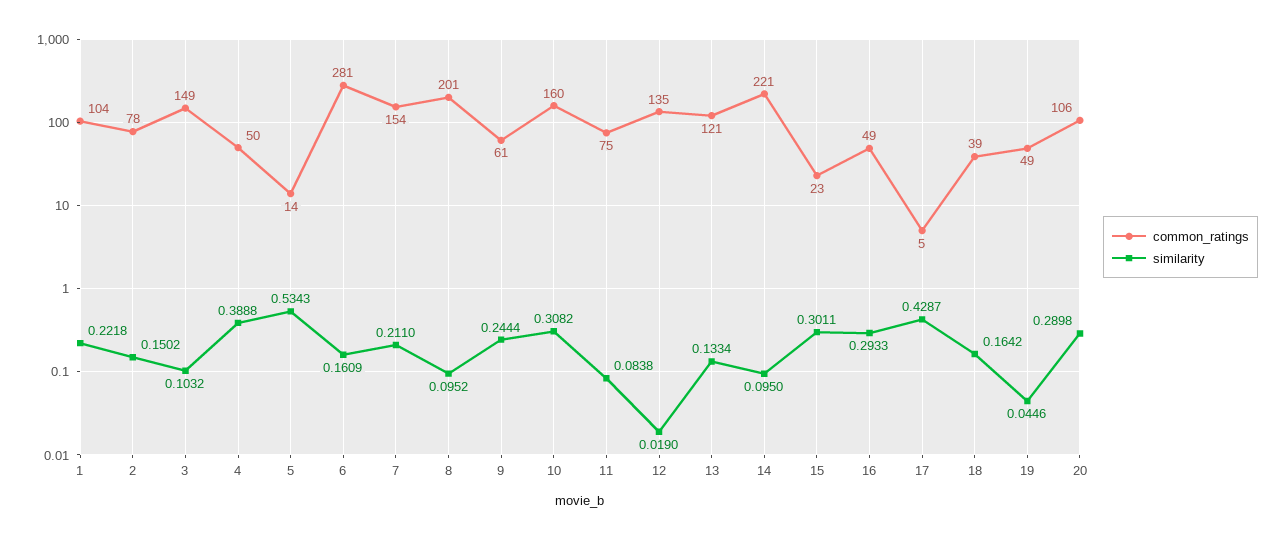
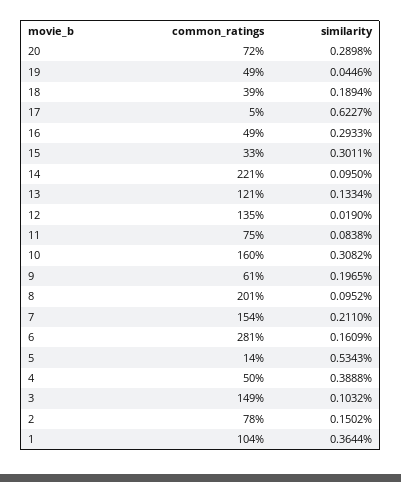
  {
    "common_ratings": {
      "1": 104,
      "2": 78,
      "3": 149,
      "4": 50,
      "5": 14,
      "6": 281,
      "7": 154,
      "8": 201,
      "9": 61,
      "10": 160,
      "11": 75,
      "12": 135,
      "13": 121,
      "14": 221,
-     "15": 23,
+     "15": 33,
      "16": 49,
      "17": 5,
      "18": 39,
      "19": 49,
-     "20": 106
+     "20": 72
    },
    "similarity": {
-     "1": 0.2218,
+     "1": 0.3644,
      "2": 0.1502,
      "3": 0.1032,
      "4": 0.3888,
      "5": 0.5343,
      "6": 0.1609,
      "7": 0.211,
      "8": 0.0952,
-     "9": 0.2444,
+     "9": 0.1965,
      "10": 0.3082,
      "11": 0.0838,
      "12": 0.019,
      "13": 0.1334,
      "14": 0.095,
      "15": 0.3011,
      "16": 0.2933,
-     "17": 0.4287,
+     "17": 0.6227,
-     "18": 0.1642,
+     "18": 0.1894,
      "19": 0.0446,
      "20": 0.2898
    }
  }

